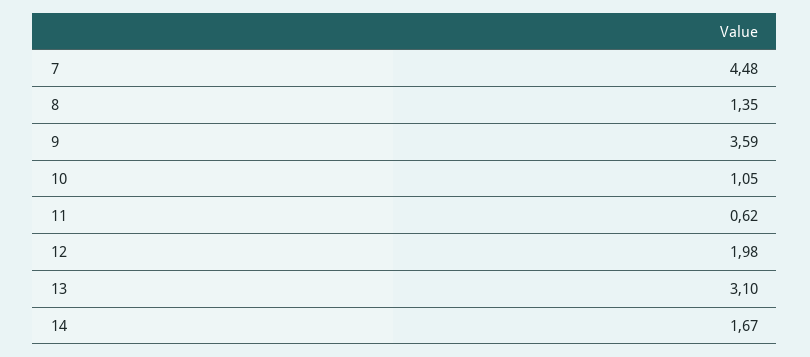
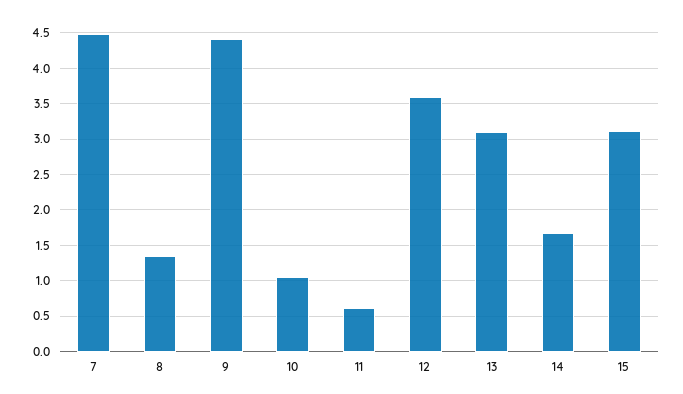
  {
    "7": 4.48,
    "8": 1.35,
-   "9": 3.59,
+   "9": 4.4,
    "10": 1.05,
    "11": 0.62,
-   "12": 1.98,
+   "12": 3.6,
    "13": 3.1,
-   "14": 1.67
+   "14": 1.67,
+   "15": 3.1
  }

